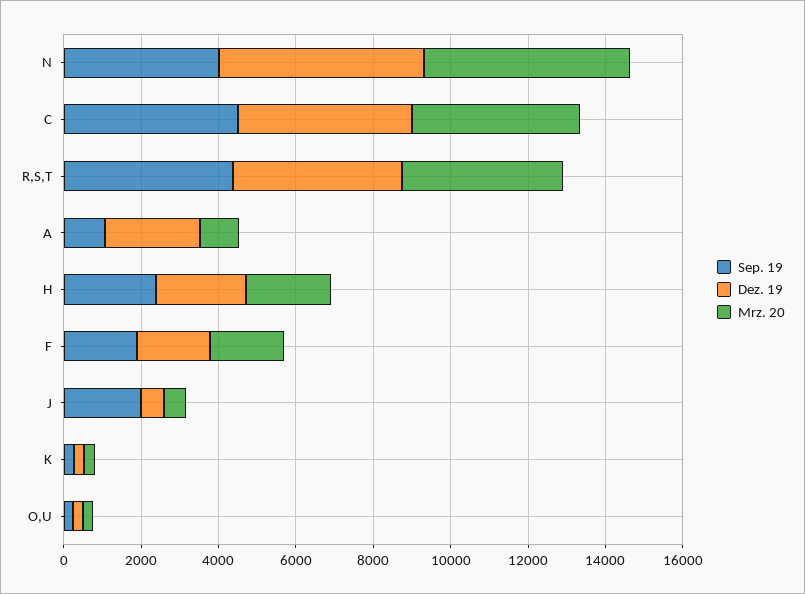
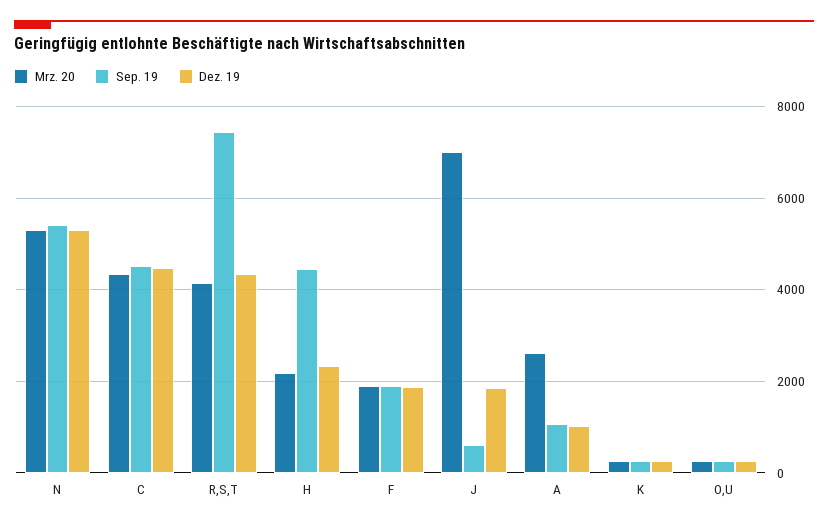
  {
    "Sep. 19": {
-     "N": 4000,
+     "N": 5400,
      "C": 4600,
-     "R,S,T": 4500,
+     "R,S,T": 7400,
      "A": 1000,
-     "H": 2500,
+     "H": 4400,
      "F": 2000,
-     "J": 2000,
+     "J": 600,
      "K": 200,
      "O,U": 200
    },
    "Dez. 19": {
      "N": 5400,
      "C": 4400,
      "R,S,T": 4400,
-     "A": 2500,
+     "A": 1000,
      "H": 2400,
      "F": 1800,
-     "J": 500,
+     "J": 1800,
      "K": 200,
      "O,U": 200
    },
    "Mrz. 20": {
      "N": 5400,
      "C": 4400,
      "R,S,T": 4200,
-     "A": 1000,
+     "A": 2600,
      "H": 2200,
      "F": 2000,
-     "J": 500,
+     "J": 7000,
      "K": 200,
      "O,U": 200
    }
  }

